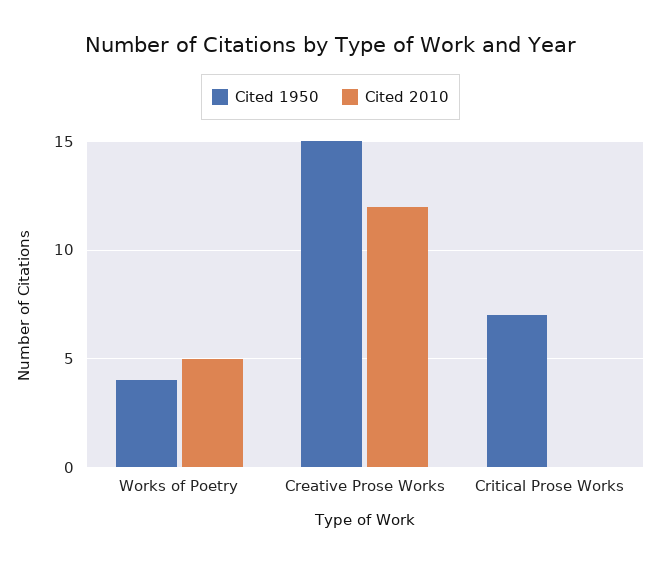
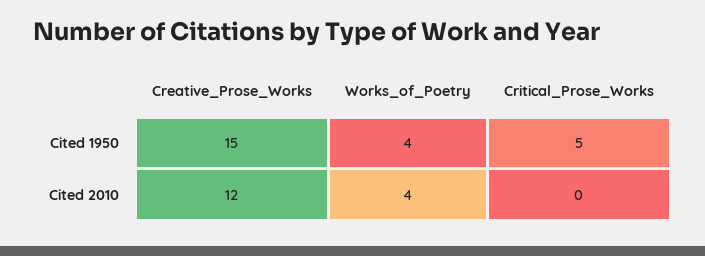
  {
    "Cited 1950": {
      "Works of Poetry": 4,
      "Creative Prose Works": 15,
-     "Critical Prose Works": 7
+     "Critical Prose Works": 5
    },
    "Cited 2010": {
-     "Works of Poetry": 5,
+     "Works of Poetry": 4,
      "Creative Prose Works": 12,
      "Critical Prose Works": 0
    }
  }

